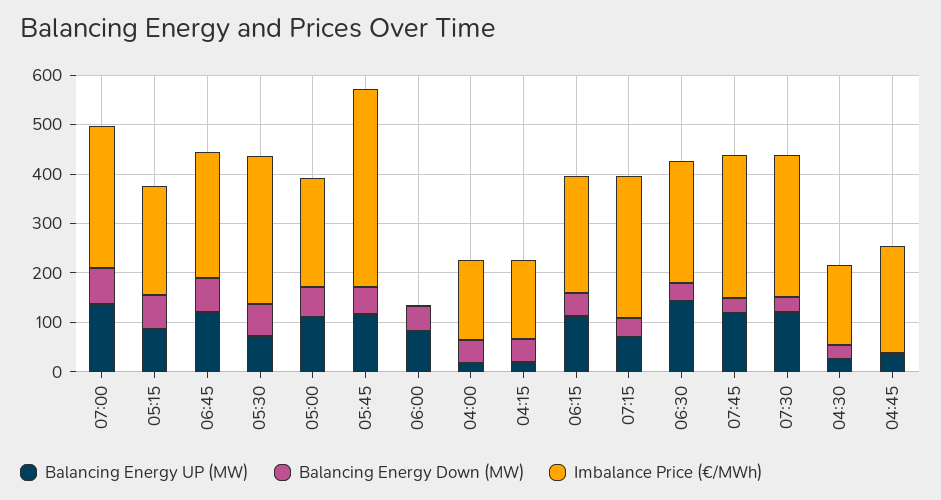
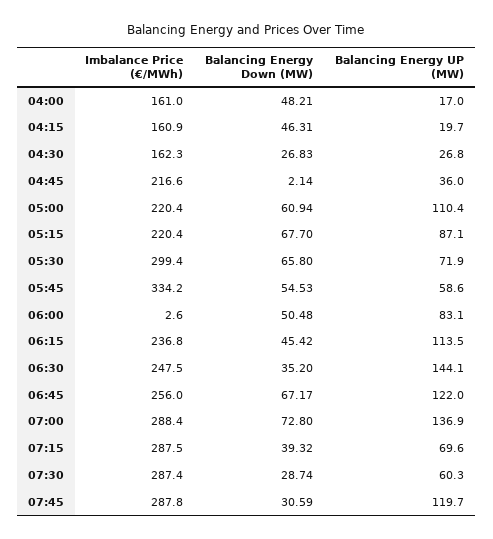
  {
    "Balancing Energy UP (MW)": {
      "07:00": 136.9,
      "05:15": 87.1,
      "06:45": 122,
      "05:30": 71.9,
      "05:00": 110.4,
-     "05:45": 120,
+     "05:45": 58.6,
      "06:00": 83.1,
      "04:00": 17,
      "04:15": 19.7,
      "06:15": 113.5,
      "07:15": 69.6,
      "06:30": 144.1,
      "07:45": 119.7,
-     "07:30": 120,
+     "07:30": 60.3,
      "04:30": 26.8,
      "04:45": 36
    },
    "Balancing Energy Down (MW)": {
      "07:00": 72.8,
      "05:15": 67.7,
      "06:45": 67.17,
      "05:30": 65.8,
      "05:00": 60.94,
      "05:45": 54.53,
      "06:00": 50.48,
      "04:00": 48.21,
      "04:15": 46.31,
      "06:15": 45.42,
      "07:15": 39.32,
      "06:30": 35.2,
      "07:45": 30.59,
      "07:30": 28.74,
      "04:30": 26.83,
      "04:45": 2.14
    },
    "Imbalance Price (€/MWh)": {
      "07:00": 288.4,
      "05:15": 220.4,
      "06:45": 256,
      "05:30": 299.4,
      "05:00": 220.4,
-     "05:45": 400,
+     "05:45": 334.2,
      "06:00": 2.6,
      "04:00": 161,
      "04:15": 160.9,
      "06:15": 236.8,
      "07:15": 287.5,
      "06:30": 247.5,
      "07:45": 287.8,
      "07:30": 287.4,
      "04:30": 162.3,
      "04:45": 216.6
    }
  }

